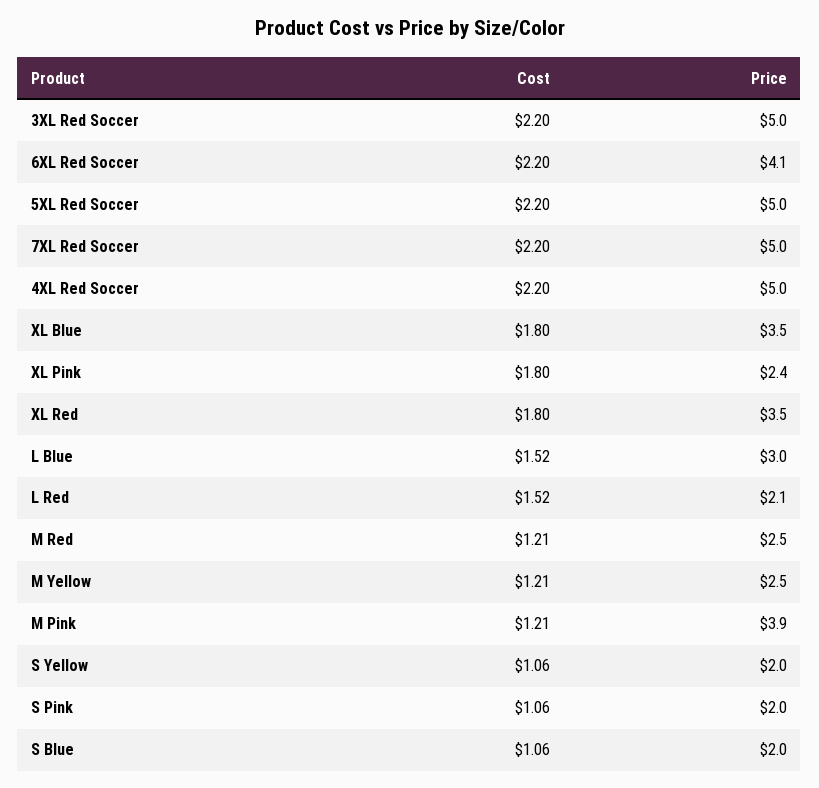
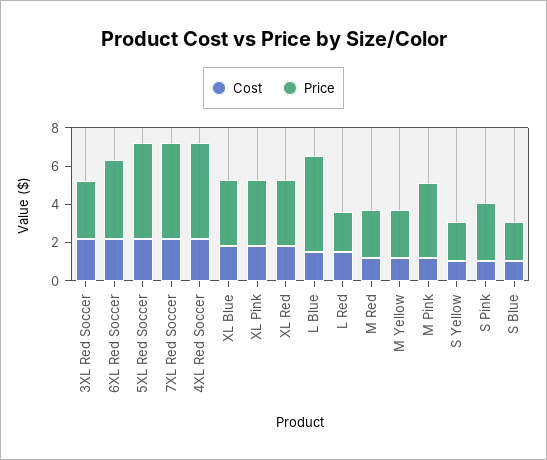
  {
    "Cost": {
      "3XL Red Soccer": 2.2,
      "6XL Red Soccer": 2.2,
      "5XL Red Soccer": 2.2,
      "7XL Red Soccer": 2.2,
      "4XL Red Soccer": 2.2,
      "XL Blue": 1.8,
      "XL Pink": 1.8,
      "XL Red": 1.8,
      "L Blue": 1.52,
      "L Red": 1.52,
      "M Red": 1.21,
      "M Yellow": 1.21,
      "M Pink": 1.21,
      "S Yellow": 1.06,
      "S Pink": 1.06,
      "S Blue": 1.06
    },
    "Price": {
-     "3XL Red Soccer": 5,
+     "3XL Red Soccer": 3,
      "6XL Red Soccer": 4.1,
      "5XL Red Soccer": 5,
      "7XL Red Soccer": 5,
      "4XL Red Soccer": 5,
      "XL Blue": 3.5,
-     "XL Pink": 2.4,
+     "XL Pink": 3.5,
      "XL Red": 3.5,
-     "L Blue": 3,
+     "L Blue": 5,
      "L Red": 2.1,
      "M Red": 2.5,
      "M Yellow": 2.5,
      "M Pink": 3.9,
      "S Yellow": 2,
-     "S Pink": 2,
+     "S Pink": 3,
      "S Blue": 2
    }
  }

